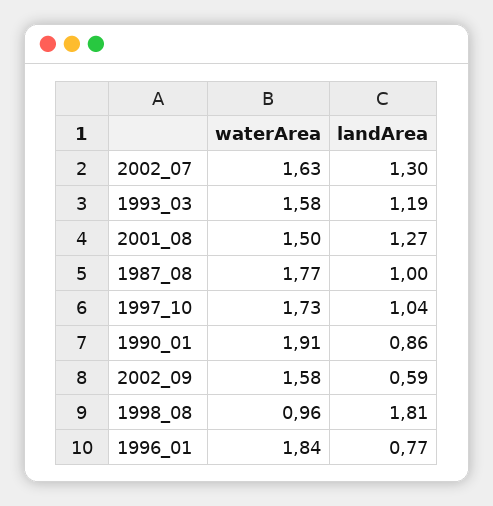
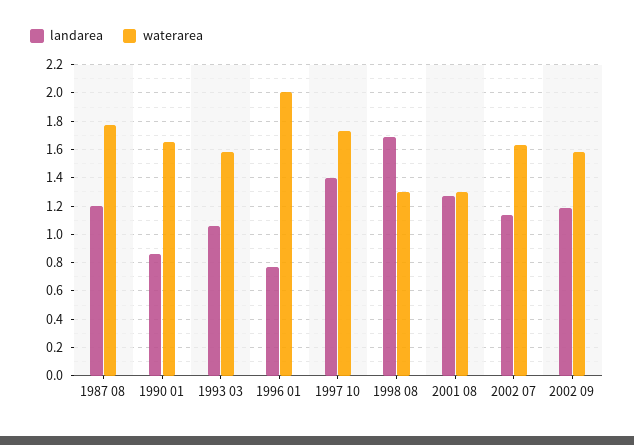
  {
    "waterArea": {
      "2002_07": 1.63,
      "1993_03": 1.58,
-     "2001_08": 1.5,
+     "2001_08": 1.3,
      "1987_08": 1.77,
      "1997_10": 1.73,
-     "1990_01": 1.91,
+     "1990_01": 1.65,
      "2002_09": 1.58,
-     "1998_08": 0.96,
+     "1998_08": 1.3,
-     "1996_01": 1.84
+     "1996_01": 2
    },
    "landArea": {
-     "2002_07": 1.3,
+     "2002_07": 1.15,
-     "1993_03": 1.19,
+     "1993_03": 1.05,
      "2001_08": 1.27,
-     "1987_08": 1,
+     "1987_08": 1.2,
-     "1997_10": 1.04,
+     "1997_10": 1.4,
      "1990_01": 0.86,
-     "2002_09": 0.59,
+     "2002_09": 1.2,
-     "1998_08": 1.81,
+     "1998_08": 1.7,
      "1996_01": 0.77
    }
  }

